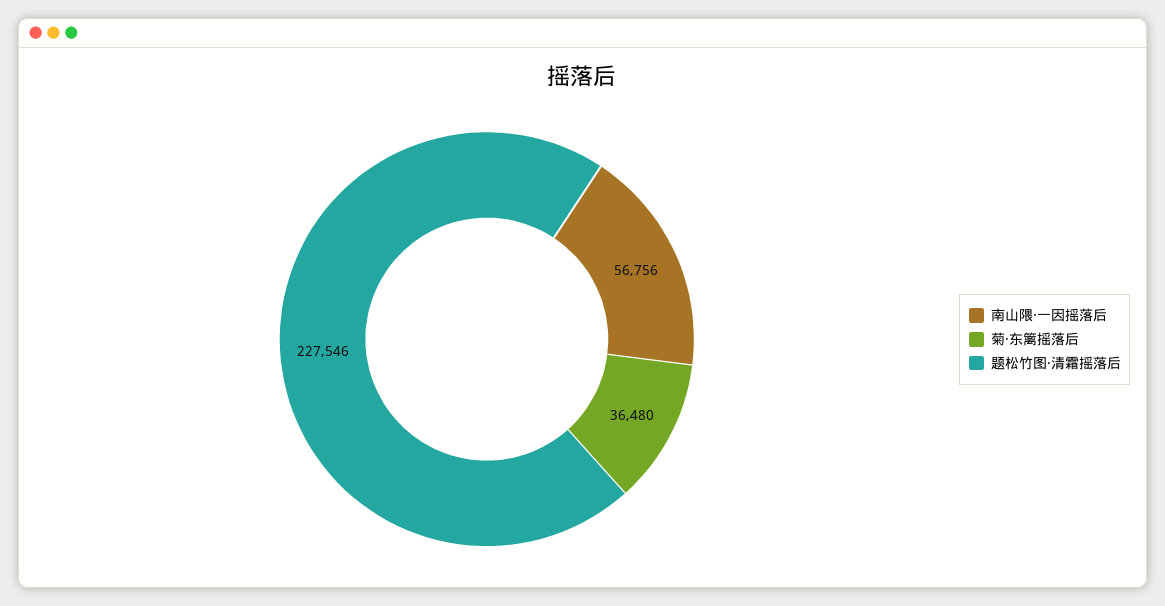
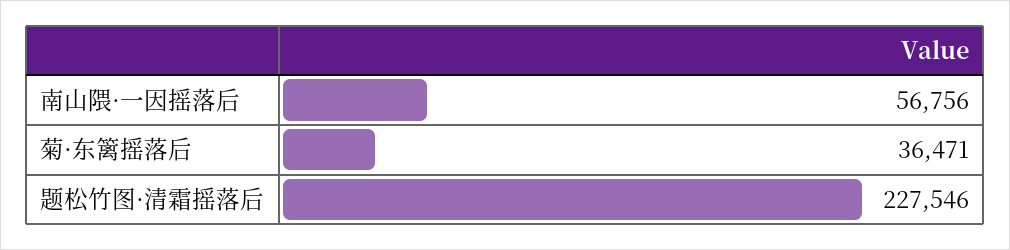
  {
    "南山隈·一因摇落后": 56756,
-   "菊·东篱摇落后": 36480,
+   "菊·东篱摇落后": 36471,
    "题松竹图·清霜摇落后": 227546
  }

